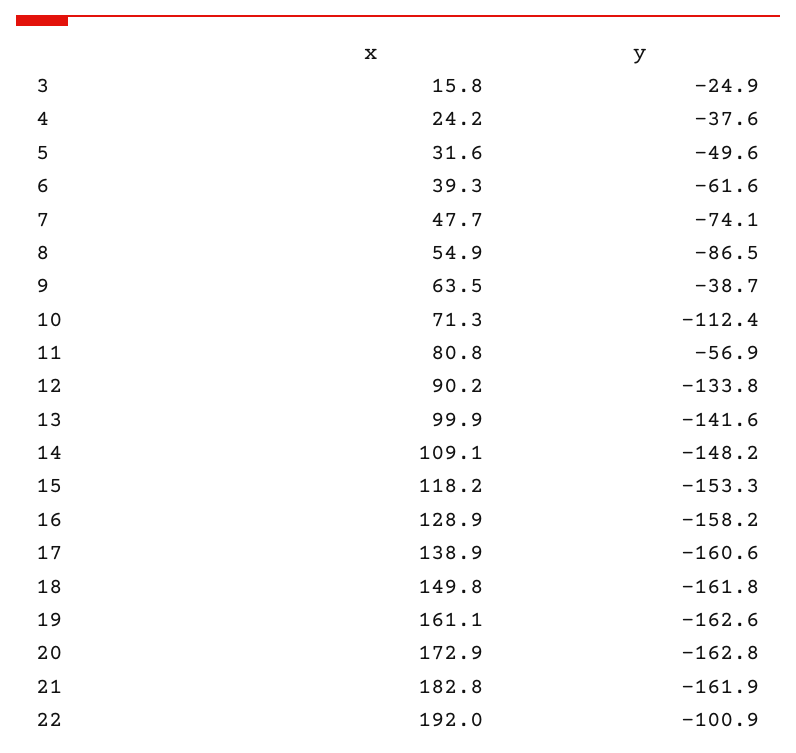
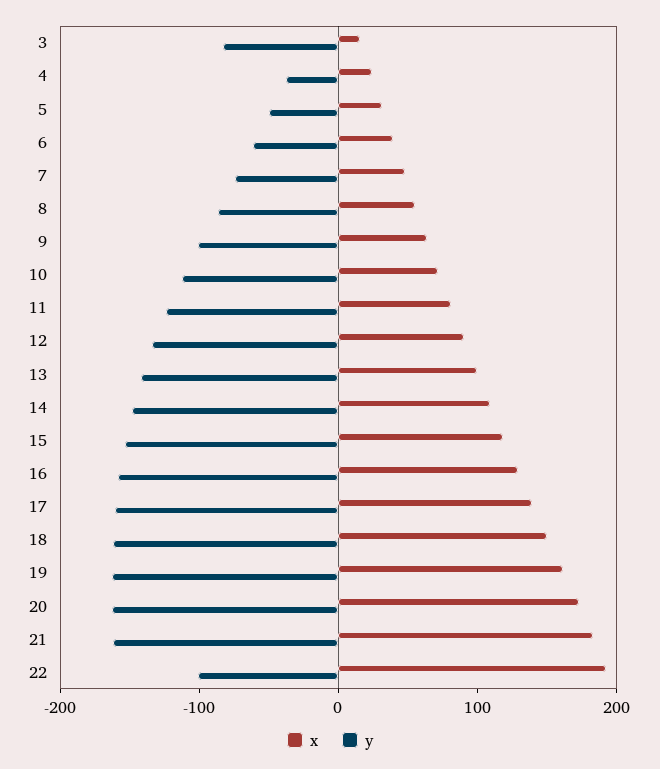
  {
    "x": {
      "3": 15.8,
      "4": 24.2,
      "5": 31.6,
      "6": 39.3,
      "7": 47.7,
      "8": 54.9,
      "9": 63.5,
      "10": 71.3,
      "11": 80.8,
      "12": 90.2,
      "13": 99.9,
      "14": 109.1,
      "15": 118.2,
      "16": 128.9,
      "17": 138.9,
      "18": 149.8,
      "19": 161.1,
      "20": 172.9,
      "21": 182.8,
      "22": 192
    },
    "y": {
-     "3": -24.9,
+     "3": -80,
      "4": -37.6,
      "5": -49.6,
      "6": -61.6,
      "7": -74.1,
      "8": -86.5,
-     "9": -38.7,
+     "9": -100,
      "10": -112.4,
-     "11": -56.9,
+     "11": -120,
      "12": -133.8,
      "13": -141.6,
      "14": -148.2,
      "15": -153.3,
      "16": -158.2,
      "17": -160.6,
      "18": -161.8,
      "19": -162.6,
      "20": -162.8,
      "21": -161.9,
      "22": -100.9
    }
  }

